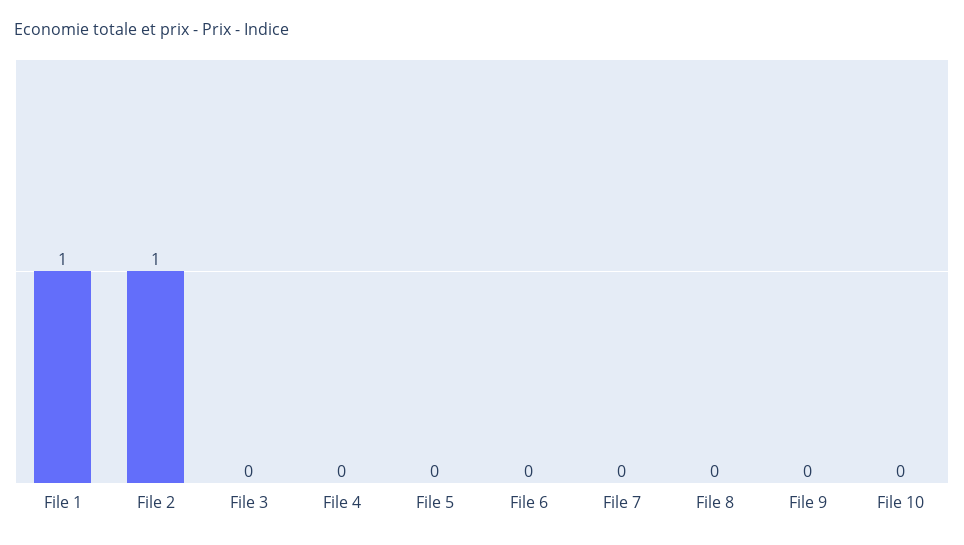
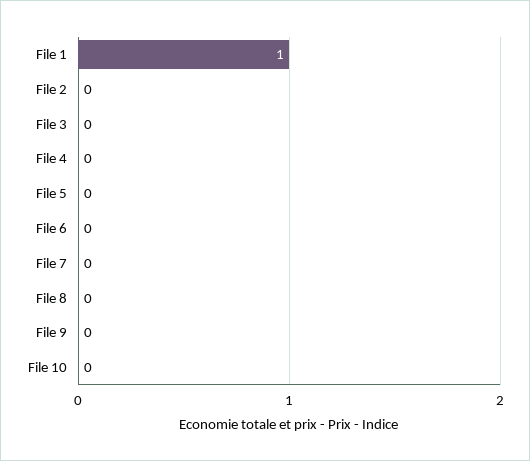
  {
    "File 1": 1,
-   "File 2": 1,
+   "File 2": 0,
    "File 3": 0,
    "File 4": 0,
    "File 5": 0,
    "File 6": 0,
    "File 7": 0,
    "File 8": 0,
    "File 9": 0,
    "File 10": 0
  }

